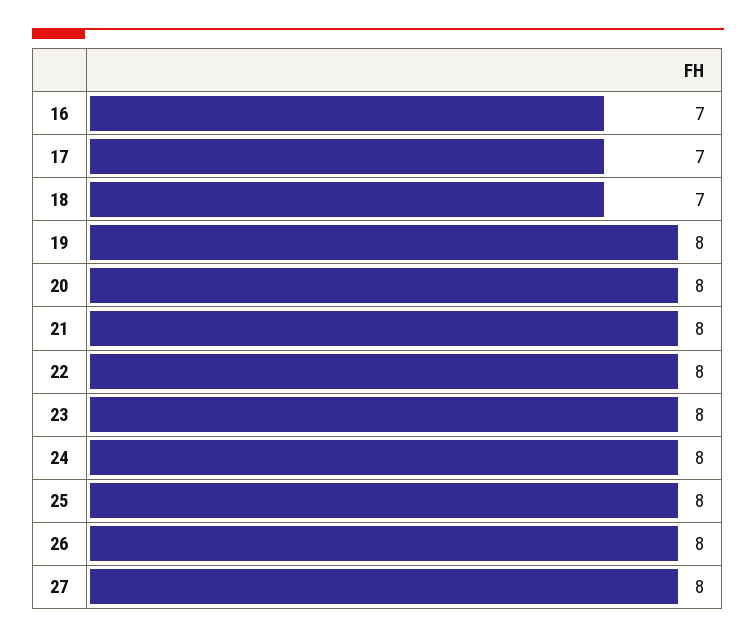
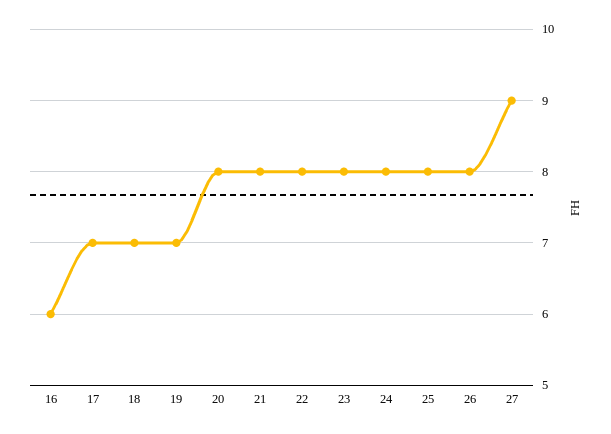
  {
-   "16": 7,
+   "16": 6,
    "17": 7,
    "18": 7,
-   "19": 8,
+   "19": 7,
    "20": 8,
    "21": 8,
    "22": 8,
    "23": 8,
    "24": 8,
    "25": 8,
    "26": 8,
-   "27": 8
+   "27": 9
  }

